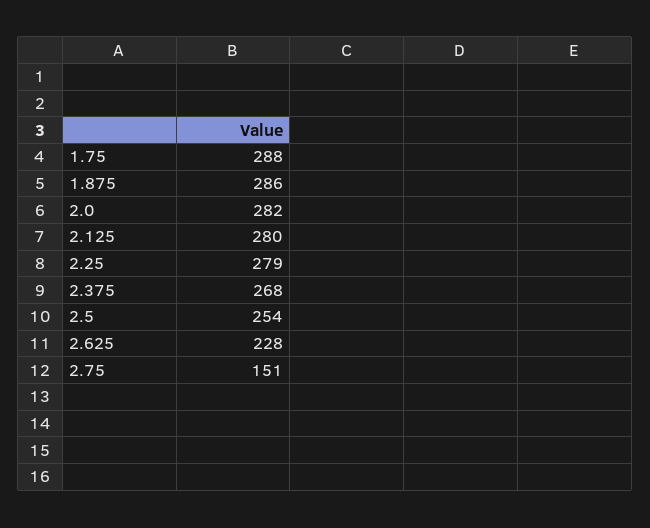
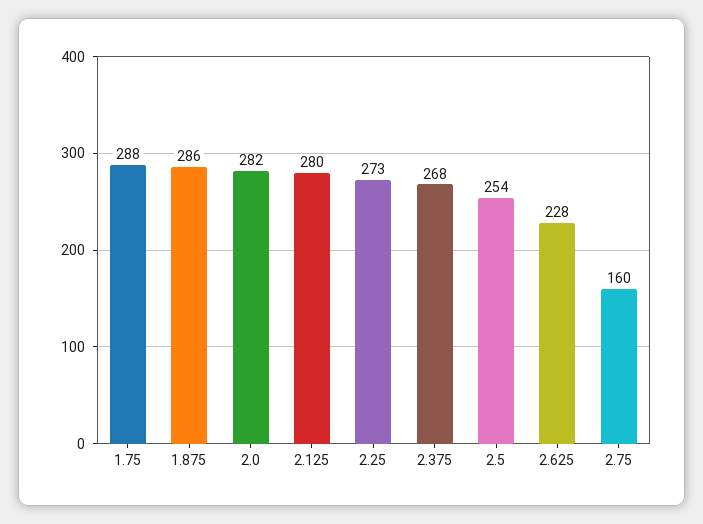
  {
    "1.75": 288,
    "1.875": 286,
    "2.0": 282,
    "2.125": 280,
-   "2.25": 279,
+   "2.25": 273,
    "2.375": 268,
    "2.5": 254,
    "2.625": 228,
-   "2.75": 151
+   "2.75": 160
  }

